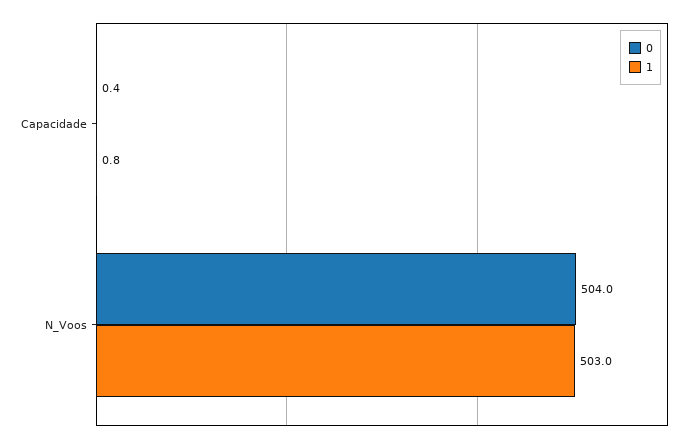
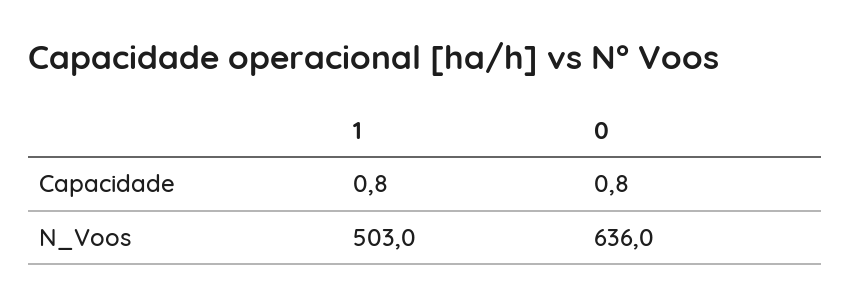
  {
    "0": {
-     "Capacidade": 0.4,
+     "Capacidade": 0.8,
-     "N_Voos": 504
+     "N_Voos": 636
    },
    "1": {
      "Capacidade": 0.8,
      "N_Voos": 503
    }
  }

